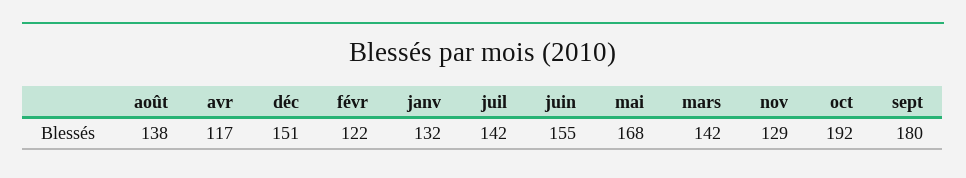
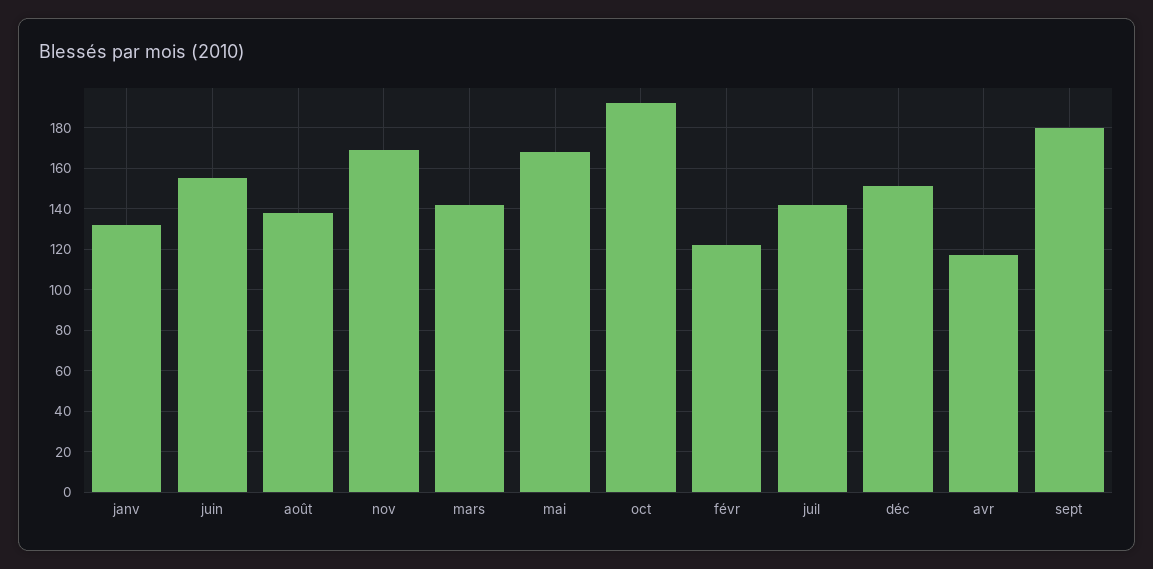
  {
    "août": 138,
    "avr": 117,
    "déc": 151,
    "févr": 122,
    "janv": 132,
    "juil": 142,
    "juin": 155,
    "mai": 168,
    "mars": 142,
-   "nov": 129,
+   "nov": 170,
    "oct": 192,
    "sept": 180
  }

